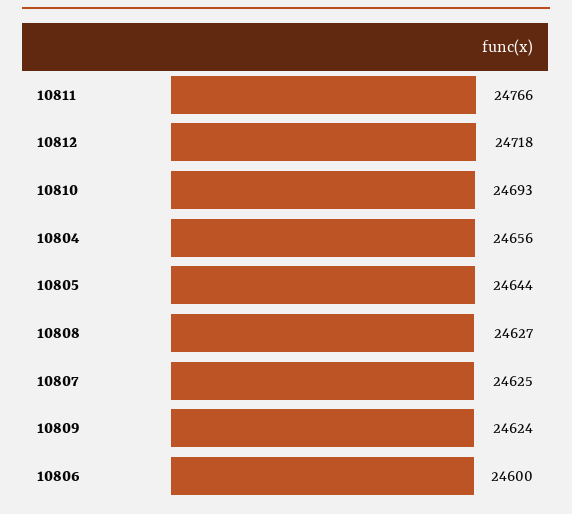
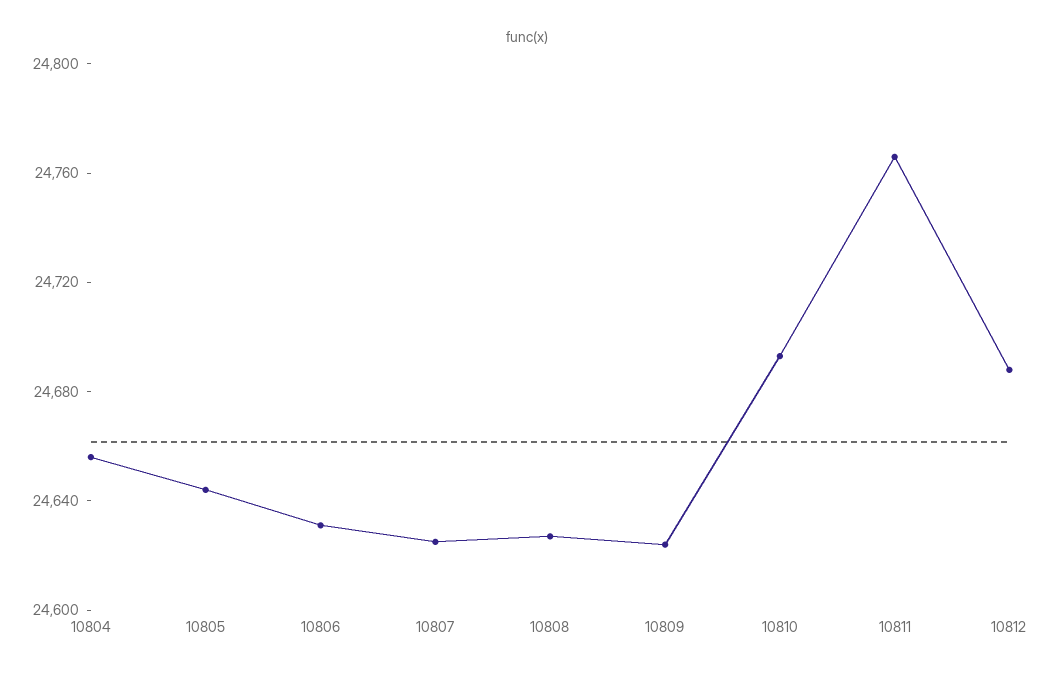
  {
    "10811": 24766,
-   "10812": 24718,
+   "10812": 24690,
    "10810": 24693,
    "10804": 24656,
    "10805": 24644,
    "10808": 24627,
    "10807": 24625,
    "10809": 24624,
-   "10806": 24600
+   "10806": 24630
  }

